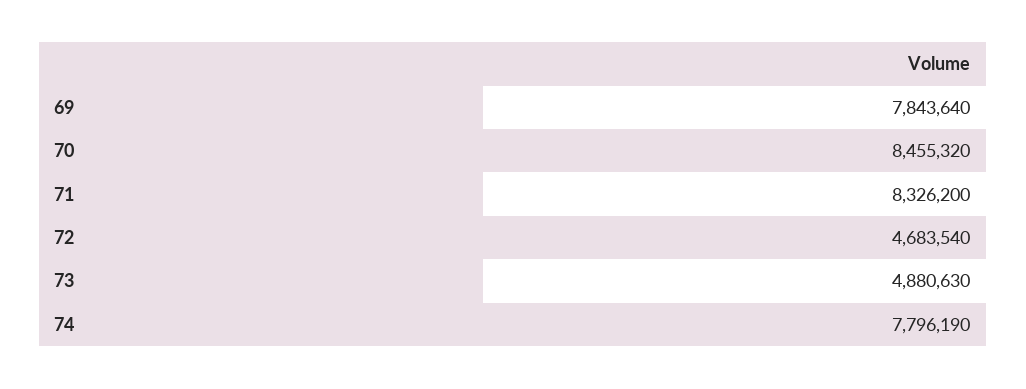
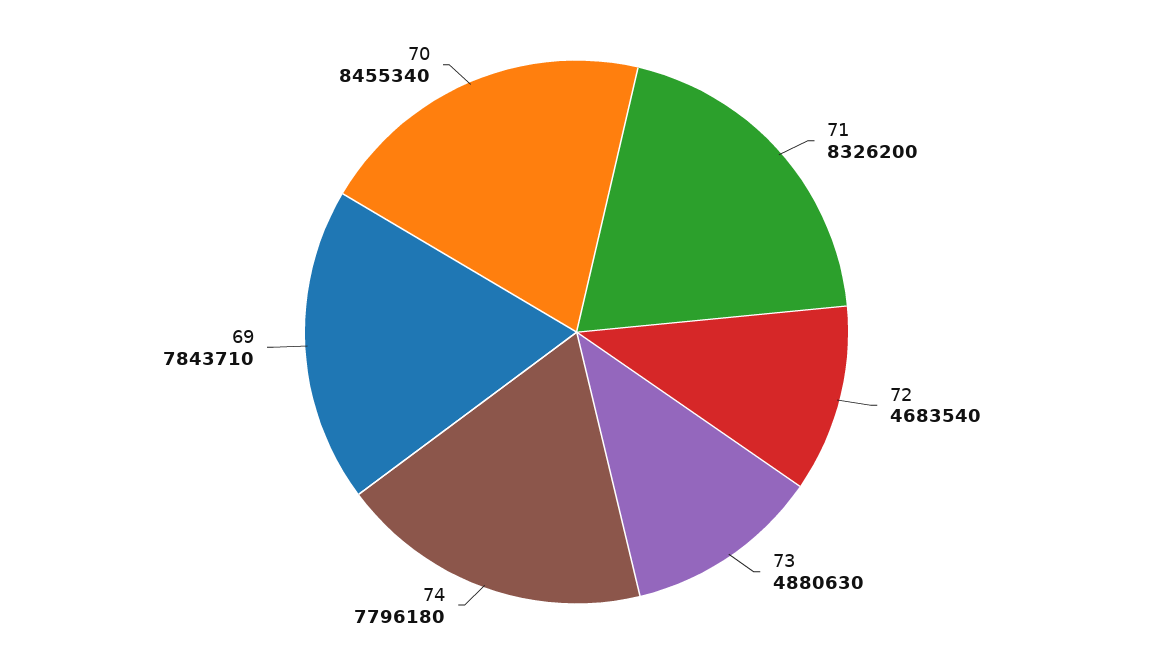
  {
-   "69": 7843640,
+   "69": 7843710,
-   "70": 8455320,
+   "70": 8455340,
    "71": 8326200,
    "72": 4683540,
    "73": 4880630,
-   "74": 7796190
+   "74": 7796180
  }

